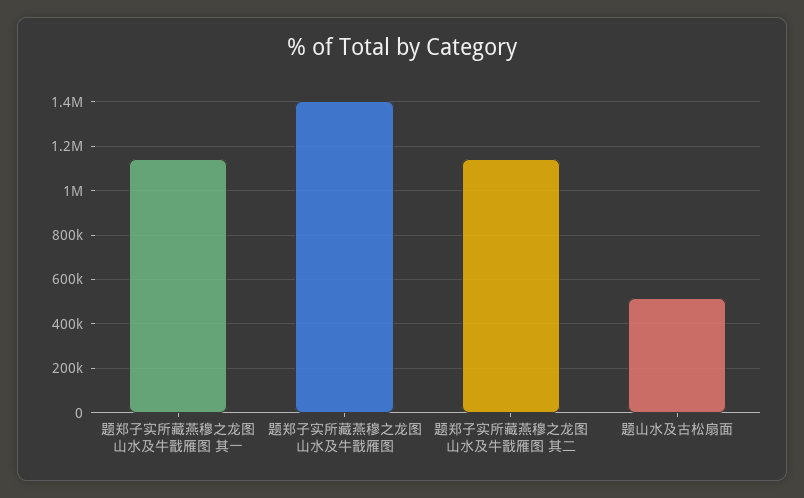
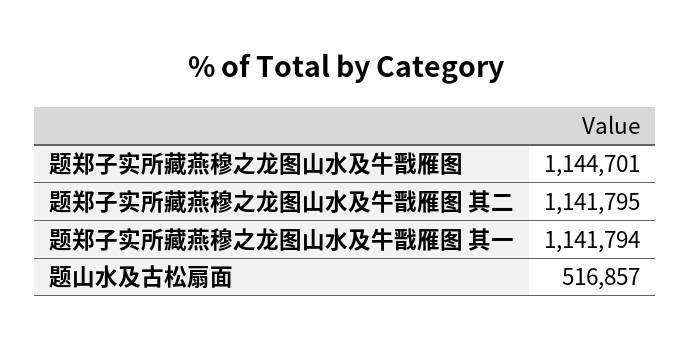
  {
    "题郑子实所藏燕穆之龙图山水及牛戬雁图 其一": 1141794,
-   "题郑子实所藏燕穆之龙图山水及牛戬雁图": 1400000,
+   "题郑子实所藏燕穆之龙图山水及牛戬雁图": 1144701,
    "题郑子实所藏燕穆之龙图山水及牛戬雁图 其二": 1141795,
    "题山水及古松扇面": 516857
  }

